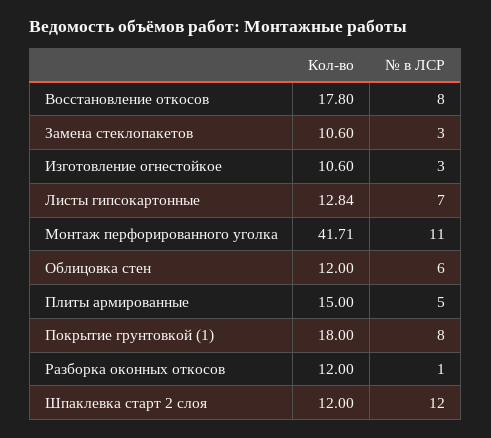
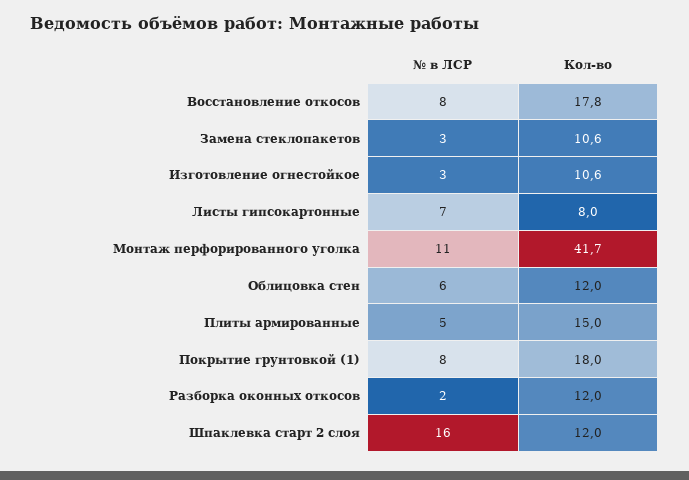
  {
    "Кол-во": {
      "Восстановление откосов": 17.8,
      "Замена стеклопакетов": 10.6,
      "Изготовление огнестойкое": 10.6,
-     "Листы гипсокартонные": 12.84,
+     "Листы гипсокартонные": 8,
      "Монтаж перфорированного уголка": 41.71,
      "Облицовка стен": 12,
      "Плиты армированные": 15,
      "Покрытие грунтовкой (1)": 18,
      "Разборка оконных откосов": 12,
      "Шпаклевка старт 2 слоя": 12
    },
    "№ в ЛСР": {
      "Восстановление откосов": 8,
      "Замена стеклопакетов": 3,
      "Изготовление огнестойкое": 3,
      "Листы гипсокартонные": 7,
      "Монтаж перфорированного уголка": 11,
      "Облицовка стен": 6,
      "Плиты армированные": 5,
      "Покрытие грунтовкой (1)": 8,
-     "Разборка оконных откосов": 1,
+     "Разборка оконных откосов": 2,
-     "Шпаклевка старт 2 слоя": 12
+     "Шпаклевка старт 2 слоя": 16
    }
  }

